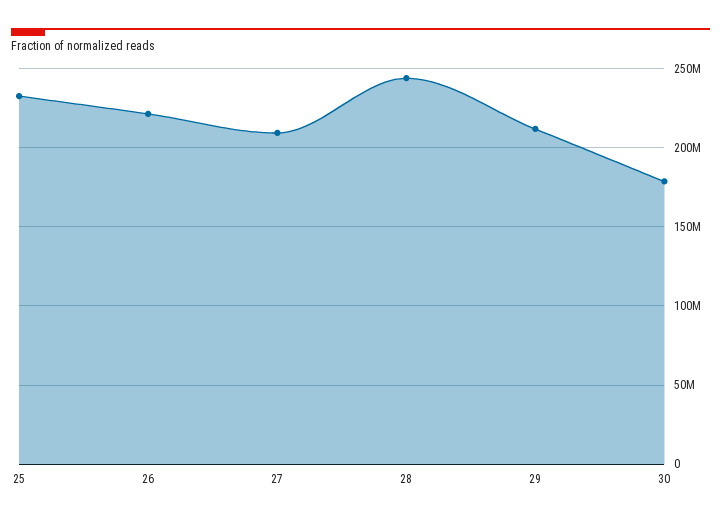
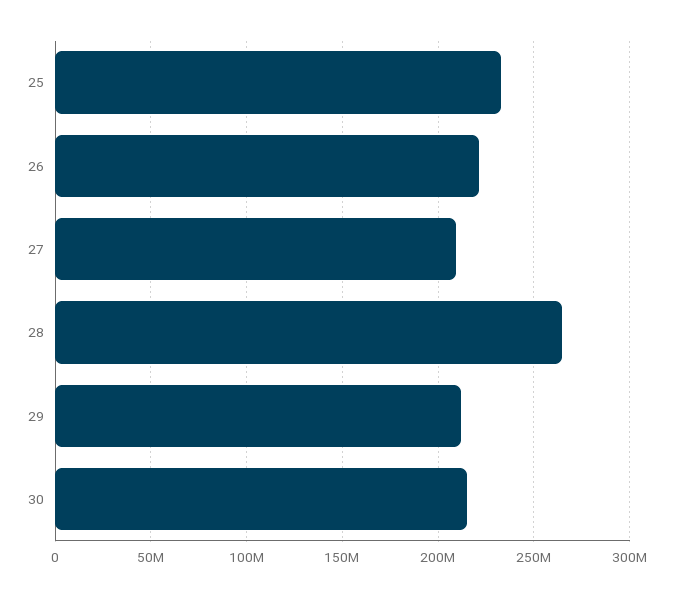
  {
    "25": 235000000,
    "26": 220000000,
    "27": 210000000,
-   "28": 245000000,
+   "28": 265000000,
    "29": 210000000,
-   "30": 180000000
+   "30": 215000000
  }

